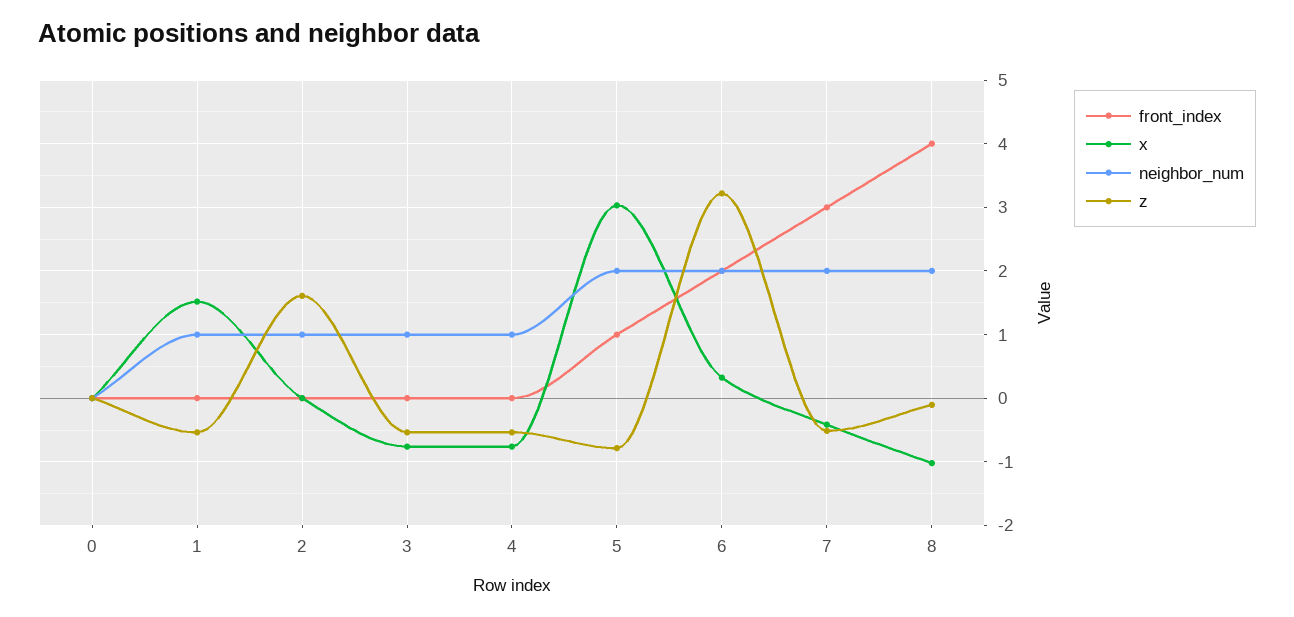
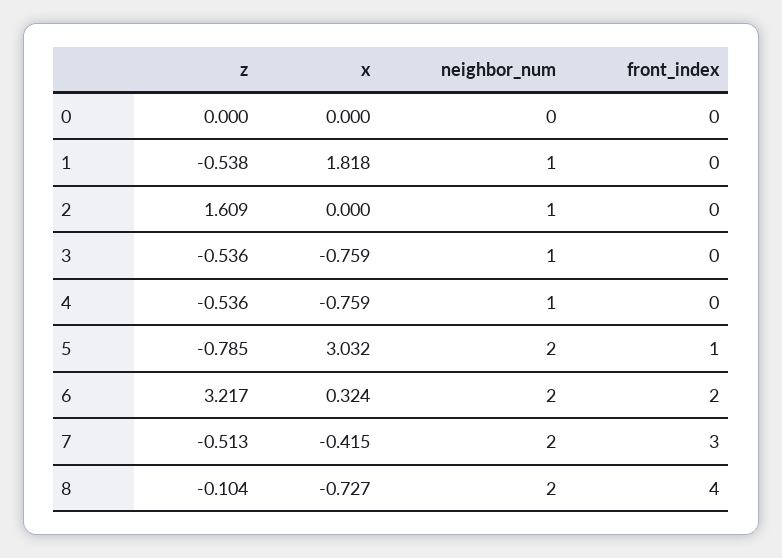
  {
    "front_index": {
      "0": 0,
      "1": 0,
      "2": 0,
      "3": 0,
      "4": 0,
      "5": 1,
      "6": 2,
      "7": 3,
      "8": 4
    },
    "x": {
      "0": 0,
-     "1": 1.5,
+     "1": 1.818,
      "2": 0,
      "3": -0.759,
      "4": -0.759,
      "5": 3.032,
      "6": 0.324,
      "7": -0.415,
-     "8": -1
+     "8": -0.727
    },
    "neighbor_num": {
      "0": 0,
      "1": 1,
      "2": 1,
      "3": 1,
      "4": 1,
      "5": 2,
      "6": 2,
      "7": 2,
      "8": 2
    },
    "z": {
      "0": 0,
      "1": -0.538,
      "2": 1.609,
      "3": -0.536,
      "4": -0.536,
      "5": -0.785,
      "6": 3.217,
      "7": -0.513,
      "8": -0.104
    }
  }

